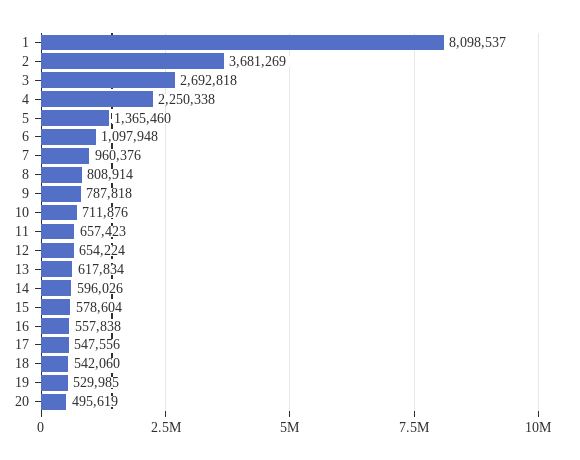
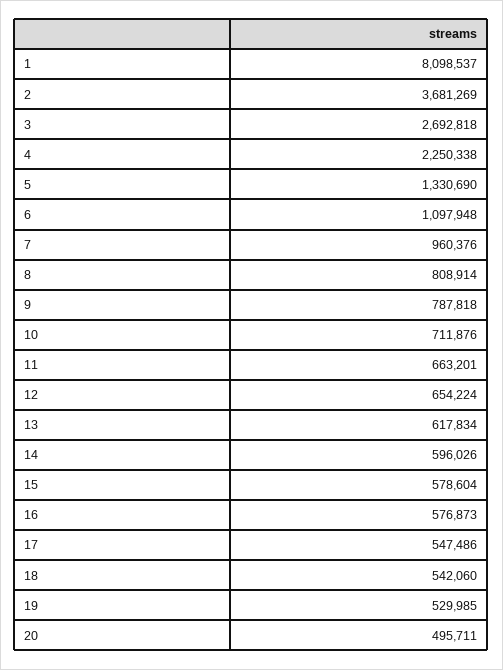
  {
    "1": 8098537,
    "2": 3681269,
    "3": 2692818,
    "4": 2250338,
-   "5": 1365460,
+   "5": 1330690,
    "6": 1097948,
    "7": 960376,
    "8": 808914,
    "9": 787818,
    "10": 711876,
-   "11": 657423,
+   "11": 663201,
    "12": 654224,
    "13": 617834,
    "14": 596026,
    "15": 578604,
-   "16": 557838,
+   "16": 576873,
-   "17": 547556,
+   "17": 547486,
    "18": 542060,
    "19": 529985,
-   "20": 495619
+   "20": 495711
  }

